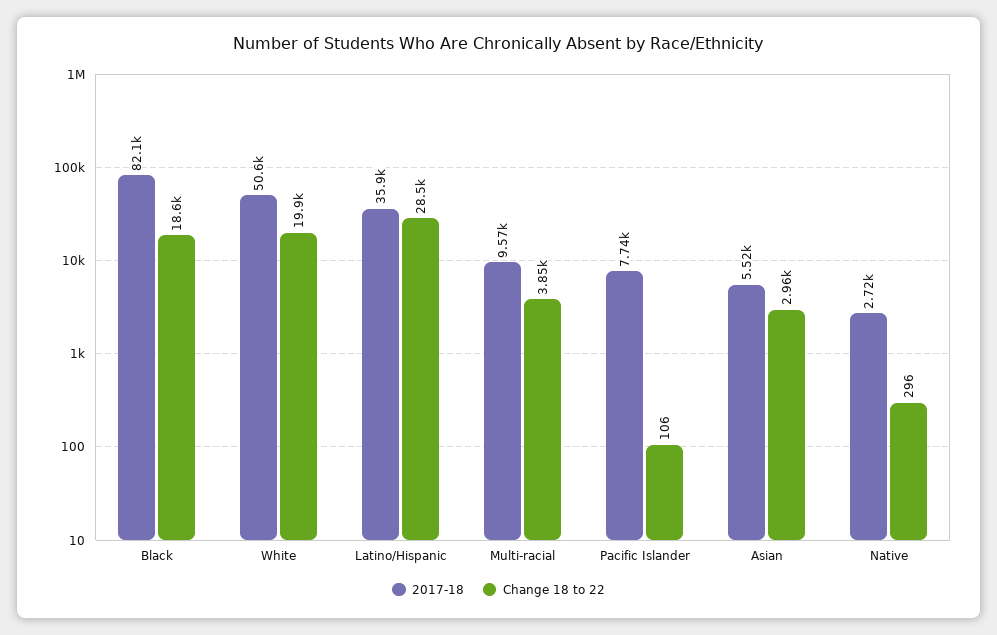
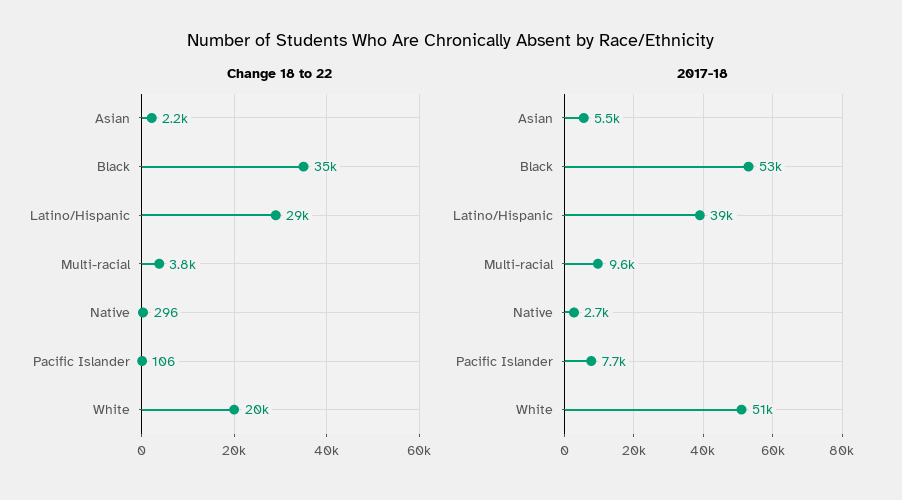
  {
    "2017-18": {
-     "Black": 82100,
+     "Black": 53000,
      "White": 50600,
-     "Latino/Hispanic": 35900,
+     "Latino/Hispanic": 39000,
      "Multi-racial": 9570,
      "Pacific Islander": 7740,
      "Asian": 5520,
      "Native": 2720
    },
    "Change 18 to 22": {
-     "Black": 18600,
+     "Black": 35000,
      "White": 19900,
      "Latino/Hispanic": 28500,
      "Multi-racial": 3850,
      "Pacific Islander": 106,
-     "Asian": 2960,
+     "Asian": 2200,
      "Native": 296
    }
  }

